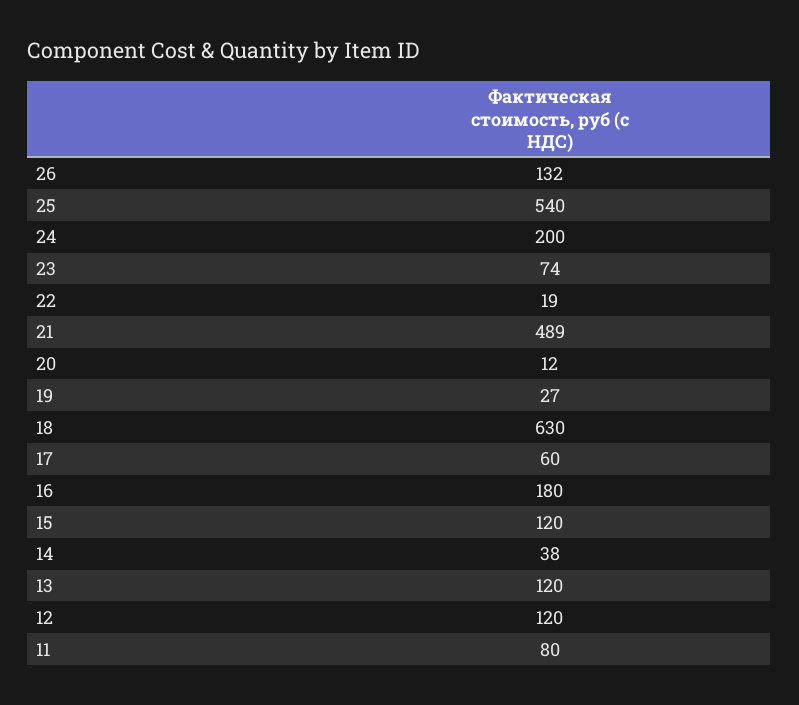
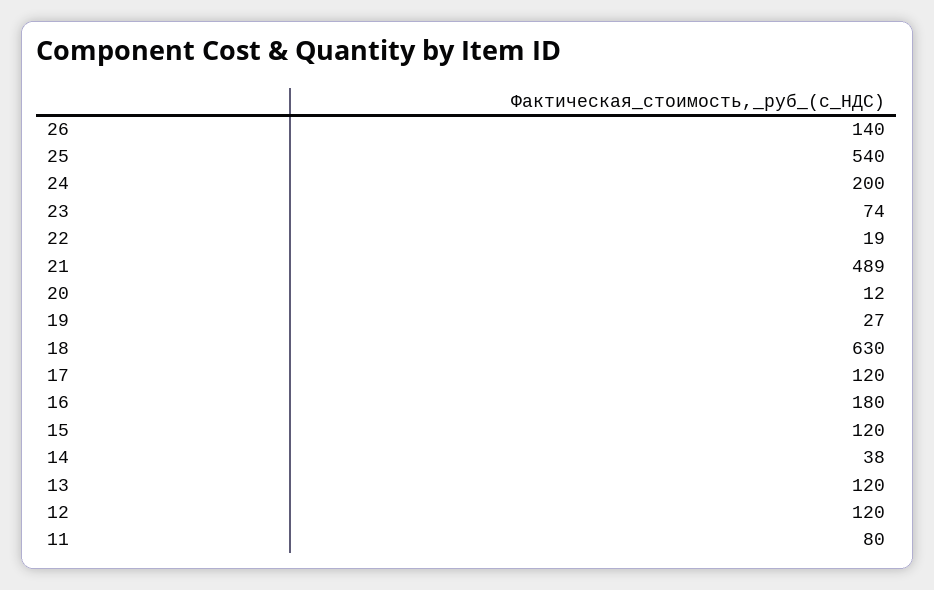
  {
-   "26": 132,
+   "26": 140,
    "25": 540,
    "24": 200,
    "23": 74,
    "22": 19,
    "21": 489,
    "20": 12,
    "19": 27,
    "18": 630,
-   "17": 60,
+   "17": 120,
    "16": 180,
    "15": 120,
    "14": 38,
    "13": 120,
    "12": 120,
    "11": 80
  }

